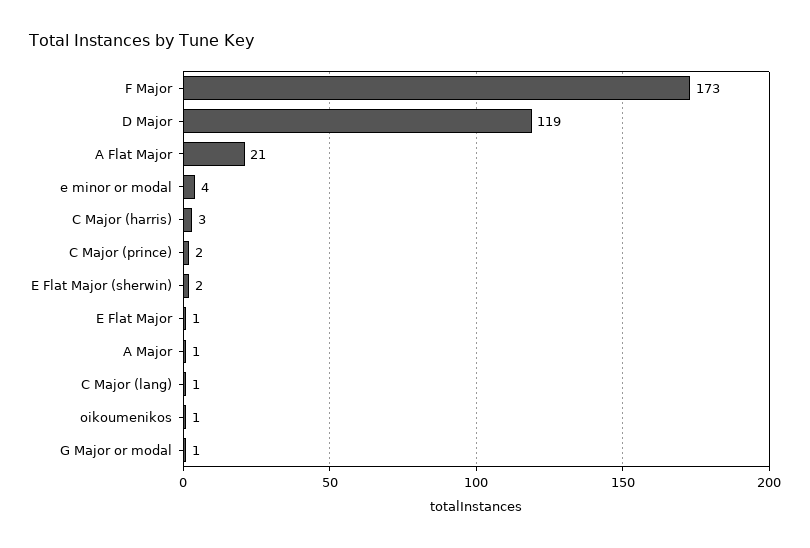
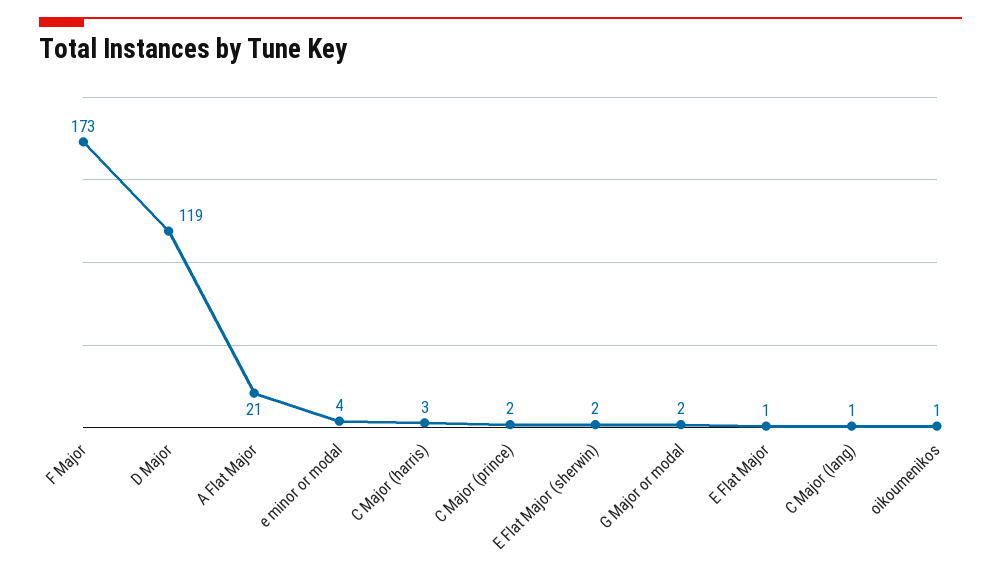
  {
    "F Major": 173,
    "D Major": 119,
    "A Flat Major": 21,
    "e minor or modal": 4,
    "C Major (harris)": 3,
    "C Major (prince)": 2,
    "E Flat Major (sherwin)": 2,
    "E Flat Major": 1,
-   "A Major": 1,
    "C Major (lang)": 1,
    "oikoumenikos": 1,
-   "G Major or modal": 1
+   "G Major or modal": 2
  }

